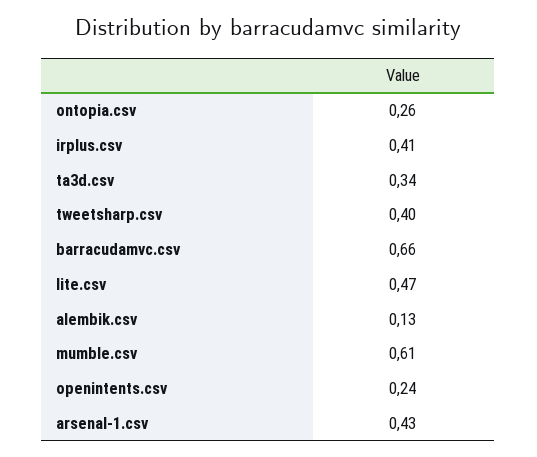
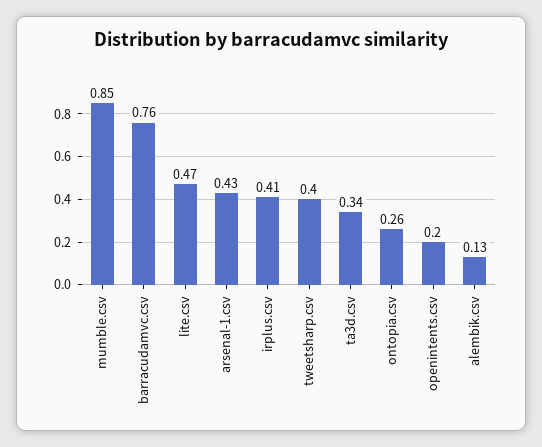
  {
    "ontopia.csv": 0.26,
    "irplus.csv": 0.41,
    "ta3d.csv": 0.34,
    "tweetsharp.csv": 0.4,
-   "barracudamvc.csv": 0.66,
+   "barracudamvc.csv": 0.76,
    "lite.csv": 0.47,
    "alembik.csv": 0.13,
-   "mumble.csv": 0.61,
+   "mumble.csv": 0.85,
-   "openintents.csv": 0.24,
+   "openintents.csv": 0.2,
    "arsenal-1.csv": 0.43
  }

